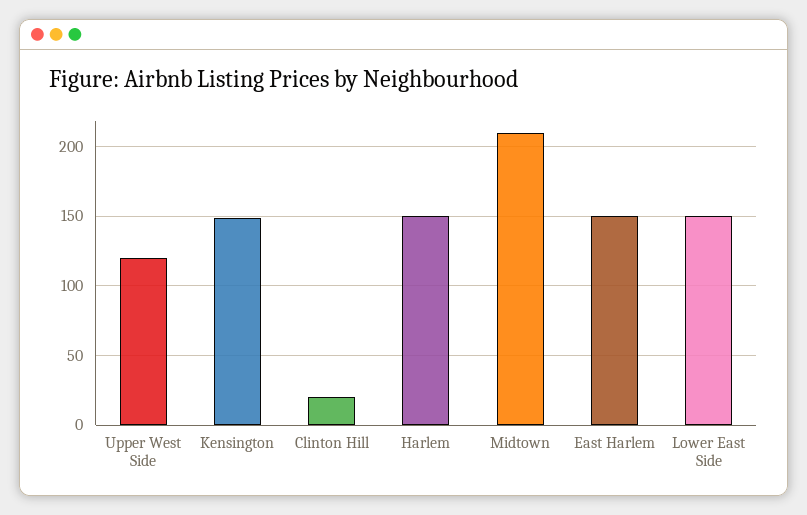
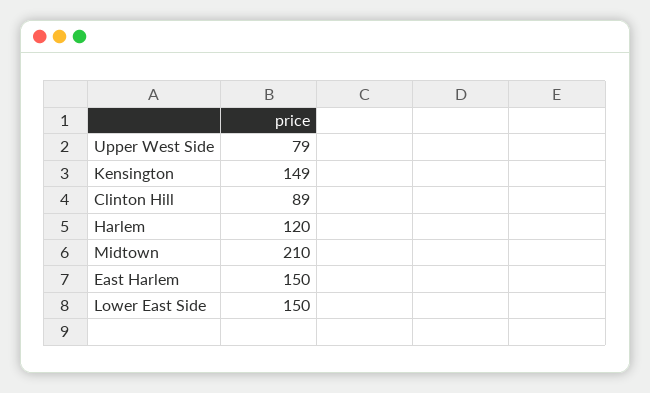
  {
-   "Upper West Side": 120,
+   "Upper West Side": 79,
    "Kensington": 149,
-   "Clinton Hill": 20,
+   "Clinton Hill": 89,
-   "Harlem": 150,
+   "Harlem": 120,
    "Midtown": 210,
    "East Harlem": 150,
    "Lower East Side": 150
  }

